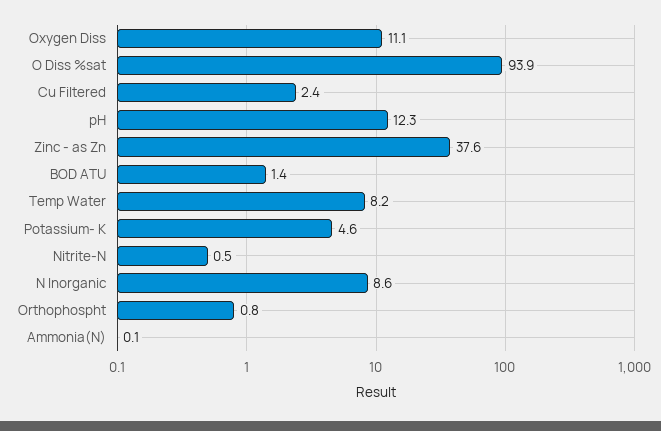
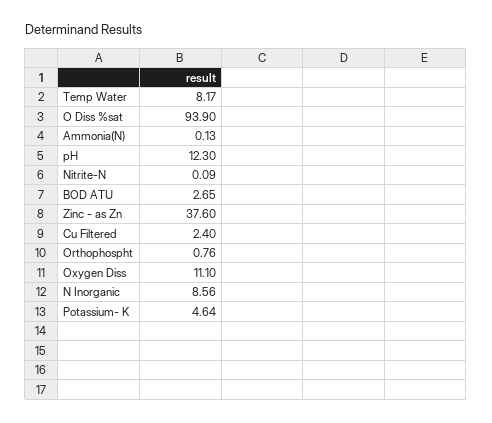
  {
    "Oxygen Diss": 11.1,
    "O Diss %sat": 93.9,
    "Cu Filtered": 2.4,
    "pH": 12.3,
    "Zinc - as Zn": 37.6,
-   "BOD ATU": 1.4,
+   "BOD ATU": 2.65,
    "Temp Water": 8.17,
    "Potassium- K": 4.64,
-   "Nitrite-N": 0.5,
+   "Nitrite-N": 0.09,
    "N Inorganic": 8.56,
    "Orthophospht": 0.76,
    "Ammonia(N)": 0.13
  }

